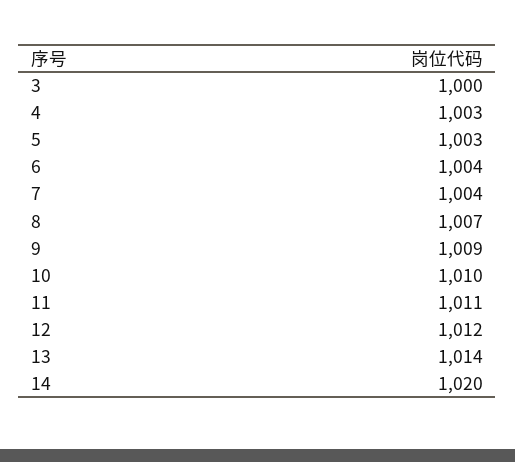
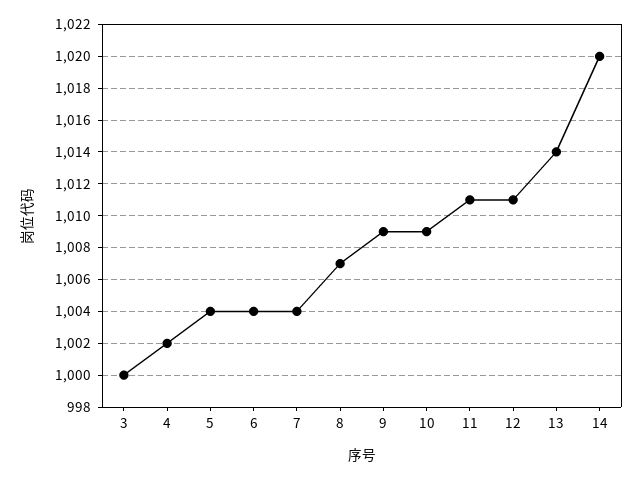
  {
    "3": 1000,
-   "4": 1003,
+   "4": 1002,
-   "5": 1003,
+   "5": 1004,
    "6": 1004,
    "7": 1004,
    "8": 1007,
    "9": 1009,
-   "10": 1010,
+   "10": 1009,
    "11": 1011,
-   "12": 1012,
+   "12": 1011,
    "13": 1014,
    "14": 1020
  }

